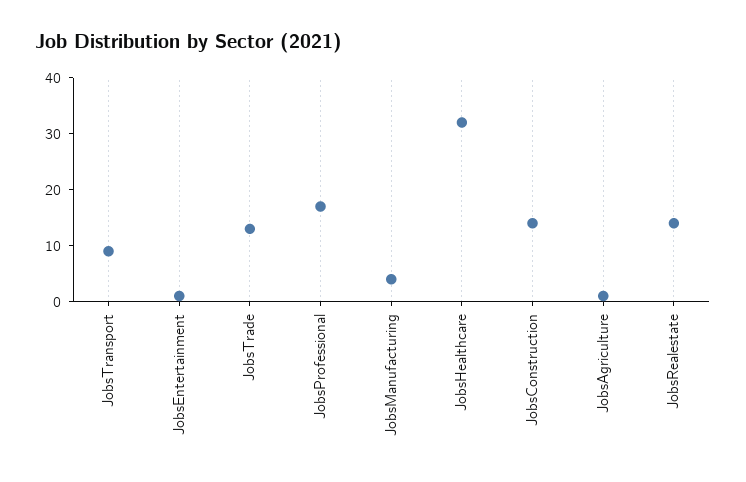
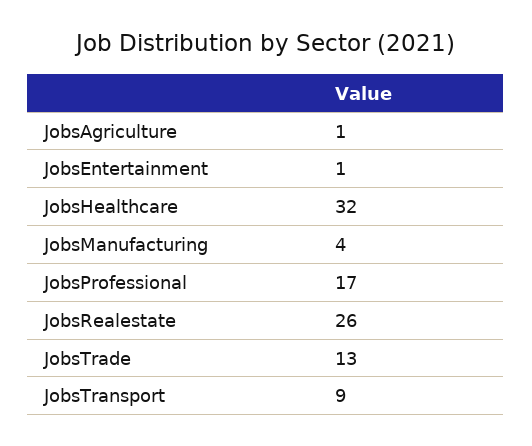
  {
    "JobsTransport": 9,
    "JobsEntertainment": 1,
    "JobsTrade": 13,
    "JobsProfessional": 17,
    "JobsManufacturing": 4,
    "JobsHealthcare": 32,
-   "JobsConstruction": 15,
    "JobsAgriculture": 1,
-   "JobsRealestate": 15
+   "JobsRealestate": 26
  }

